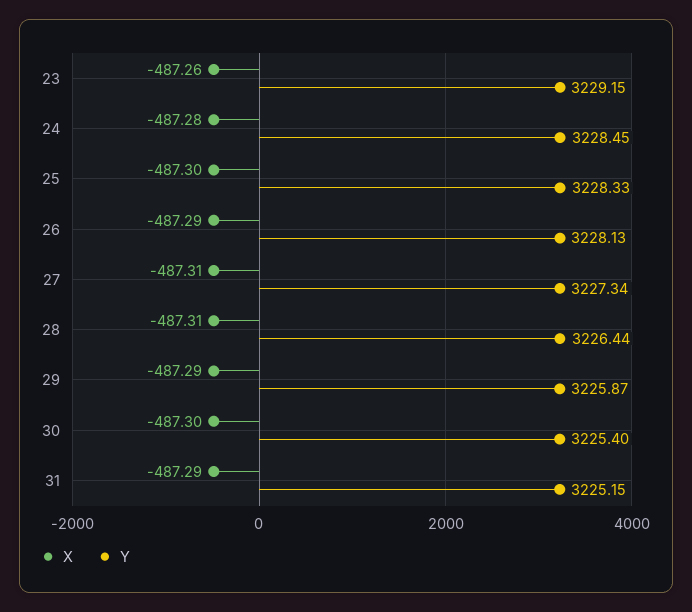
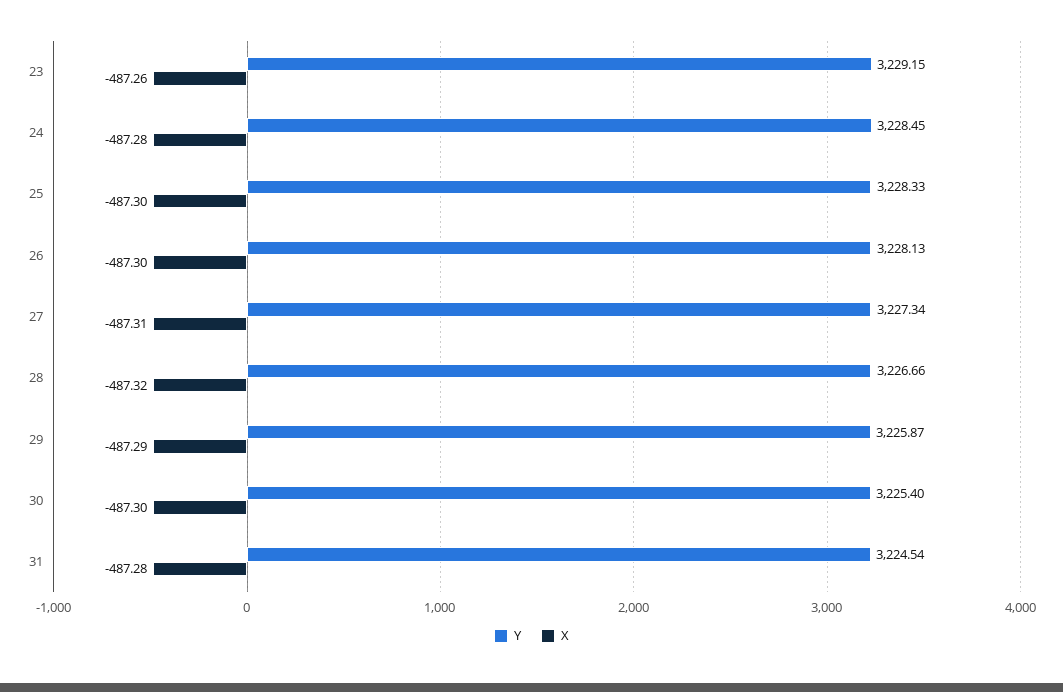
  {
    "X": {
      "23": -487.26,
      "24": -487.28,
      "25": -487.3,
-     "26": -487.29,
+     "26": -487.3,
      "27": -487.31,
-     "28": -487.31,
+     "28": -487.32,
      "29": -487.29,
      "30": -487.3,
-     "31": -487.29
+     "31": -487.28
    },
    "Y": {
      "23": 3229.15,
      "24": 3228.45,
      "25": 3228.33,
      "26": 3228.13,
      "27": 3227.34,
-     "28": 3226.44,
+     "28": 3226.66,
      "29": 3225.87,
      "30": 3225.4,
-     "31": 3225.15
+     "31": 3224.54
    }
  }

